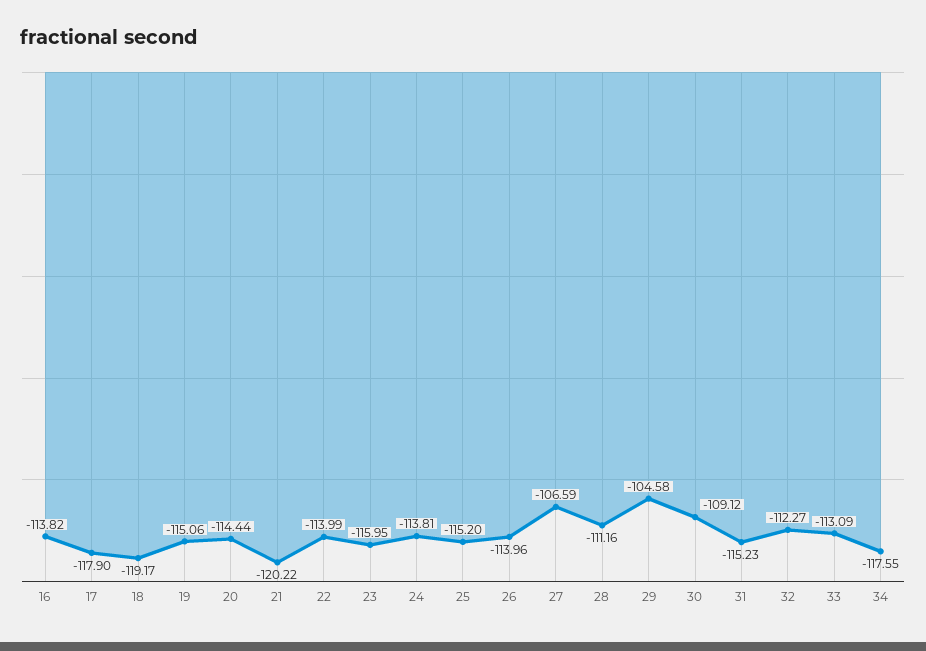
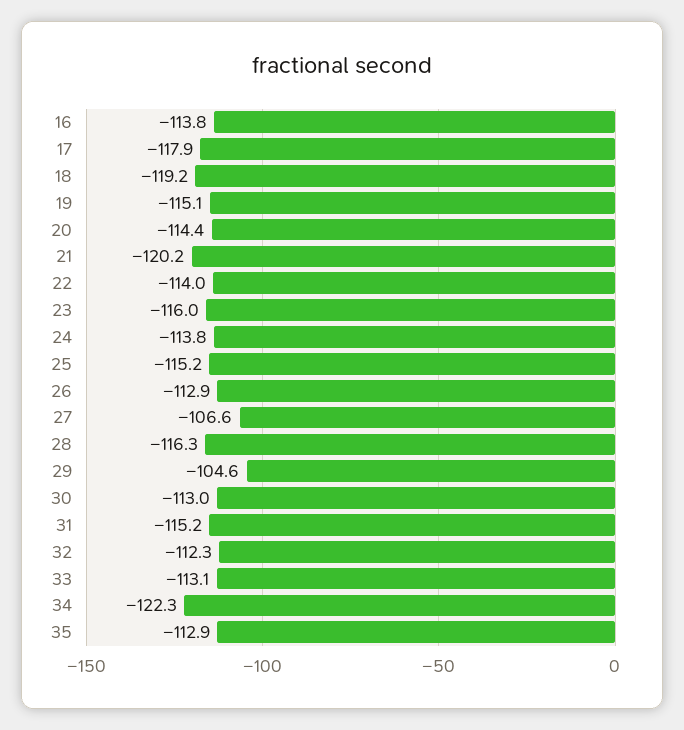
  {
    "16": -113.82,
    "17": -117.9,
    "18": -119.17,
    "19": -115.06,
    "20": -114.44,
    "21": -120.22,
    "22": -113.99,
    "23": -115.95,
    "24": -113.81,
    "25": -115.2,
-   "26": -113.96,
+   "26": -112.9,
    "27": -106.59,
-   "28": -111.16,
+   "28": -116.3,
    "29": -104.58,
-   "30": -109.12,
+   "30": -113,
    "31": -115.23,
    "32": -112.27,
    "33": -113.09,
-   "34": -117.55
+   "34": -122.3,
+   "35": -112.9
  }

